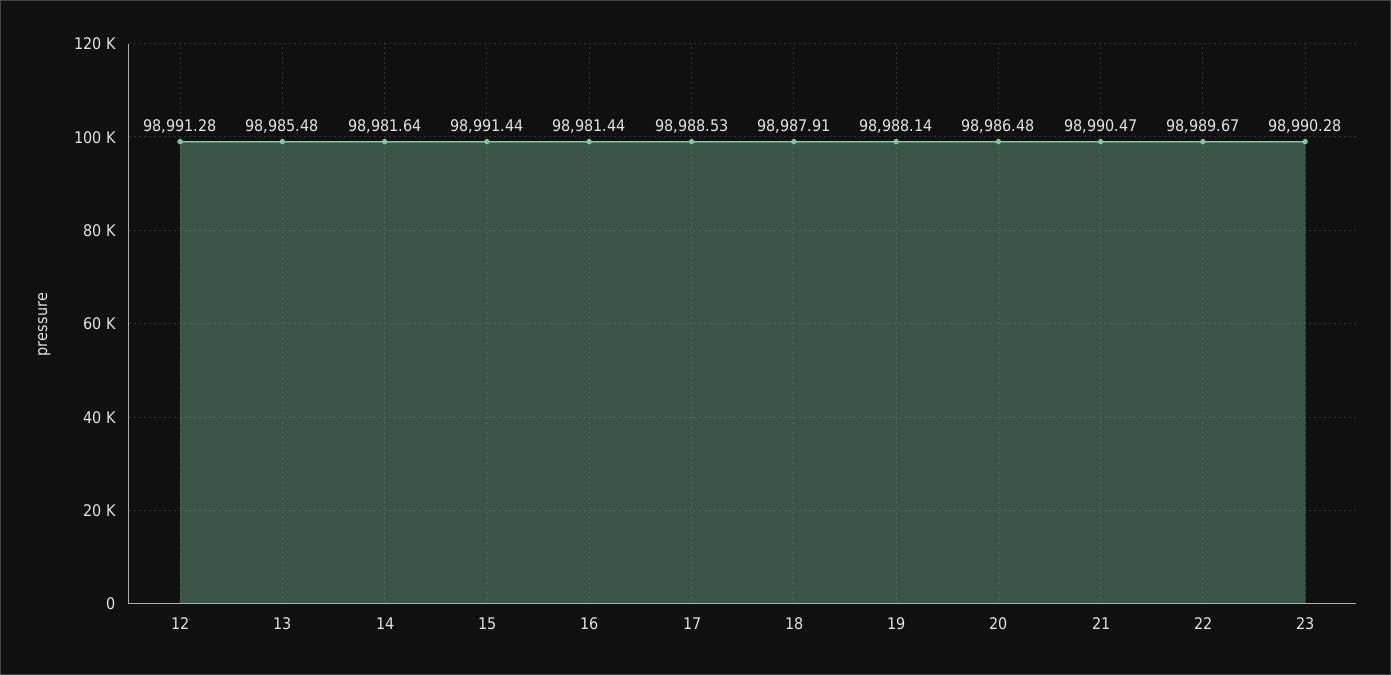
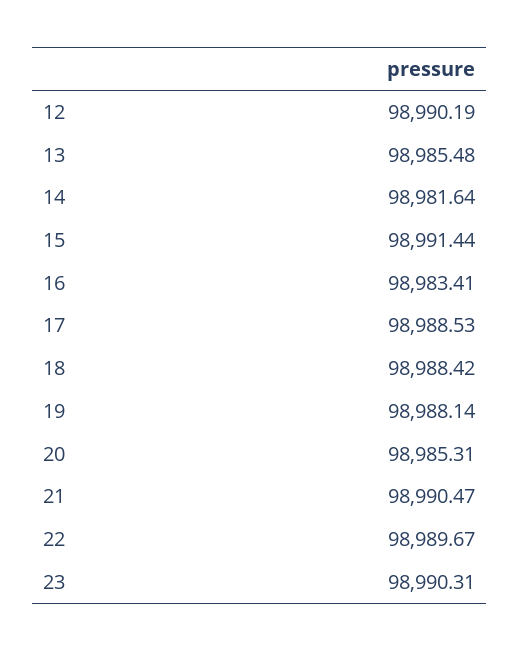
  {
-   "12": 98991.28,
+   "12": 98990.19,
    "13": 98985.48,
    "14": 98981.64,
    "15": 98991.44,
-   "16": 98981.44,
+   "16": 98983.41,
    "17": 98988.53,
-   "18": 98987.91,
+   "18": 98988.42,
    "19": 98988.14,
-   "20": 98986.48,
+   "20": 98985.31,
    "21": 98990.47,
    "22": 98989.67,
-   "23": 98990.28
+   "23": 98990.31
  }

